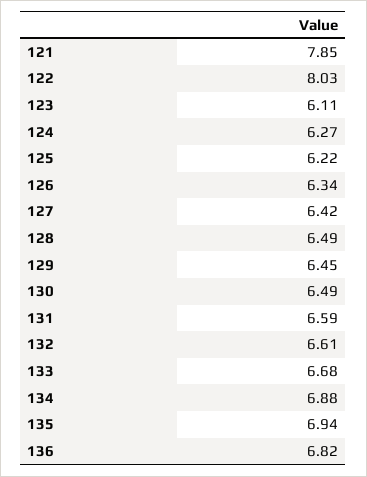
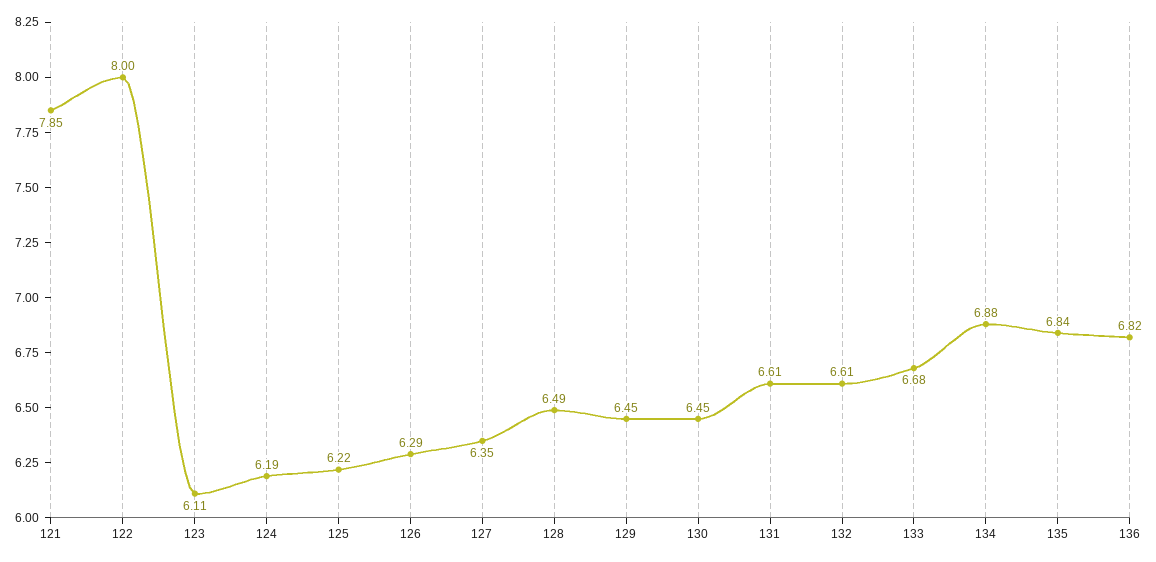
  {
    "121": 7.85,
-   "122": 8.03,
+   "122": 8,
    "123": 6.11,
-   "124": 6.27,
+   "124": 6.19,
    "125": 6.22,
-   "126": 6.34,
+   "126": 6.29,
-   "127": 6.42,
+   "127": 6.35,
    "128": 6.49,
    "129": 6.45,
-   "130": 6.49,
+   "130": 6.45,
-   "131": 6.59,
+   "131": 6.61,
    "132": 6.61,
    "133": 6.68,
    "134": 6.88,
-   "135": 6.94,
+   "135": 6.84,
    "136": 6.82
  }

